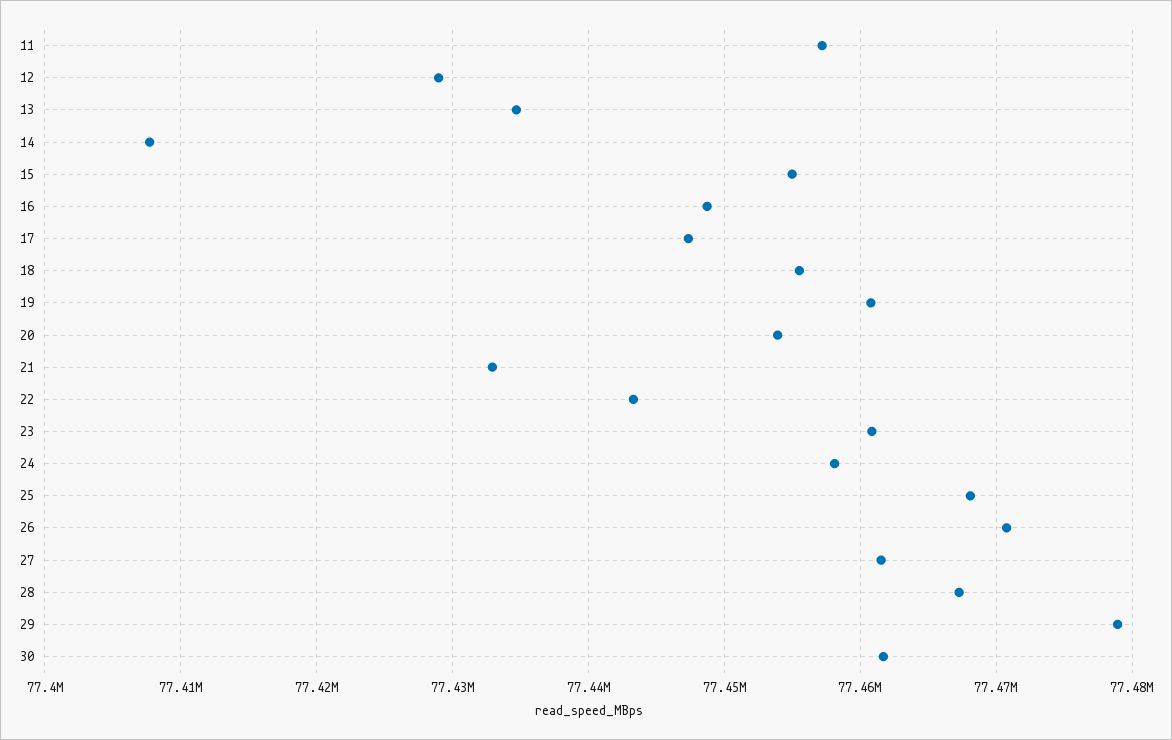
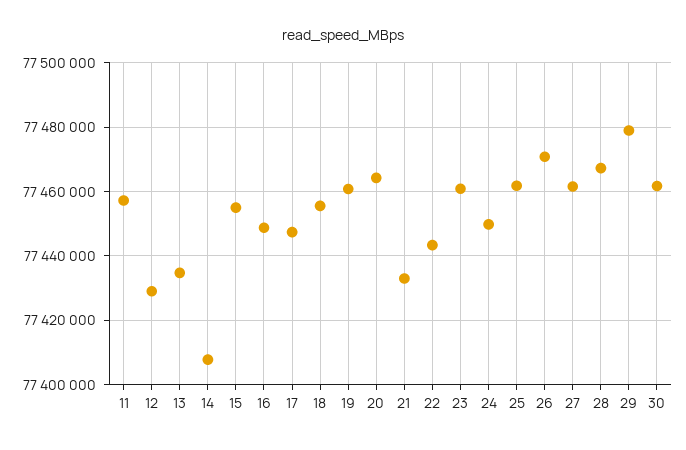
  {
    "11": 77457000,
    "12": 77429000,
    "13": 77435000,
    "14": 77408000,
    "15": 77455000,
    "16": 77449000,
    "17": 77447000,
    "18": 77455000,
    "19": 77461000,
-   "20": 77454000,
+   "20": 77464000,
    "21": 77433000,
    "22": 77443000,
    "23": 77461000,
-   "24": 77458000,
+   "24": 77450000,
-   "25": 77468000,
+   "25": 77462000,
    "26": 77471000,
    "27": 77462000,
    "28": 77467000,
    "29": 77479000,
    "30": 77462000
  }

